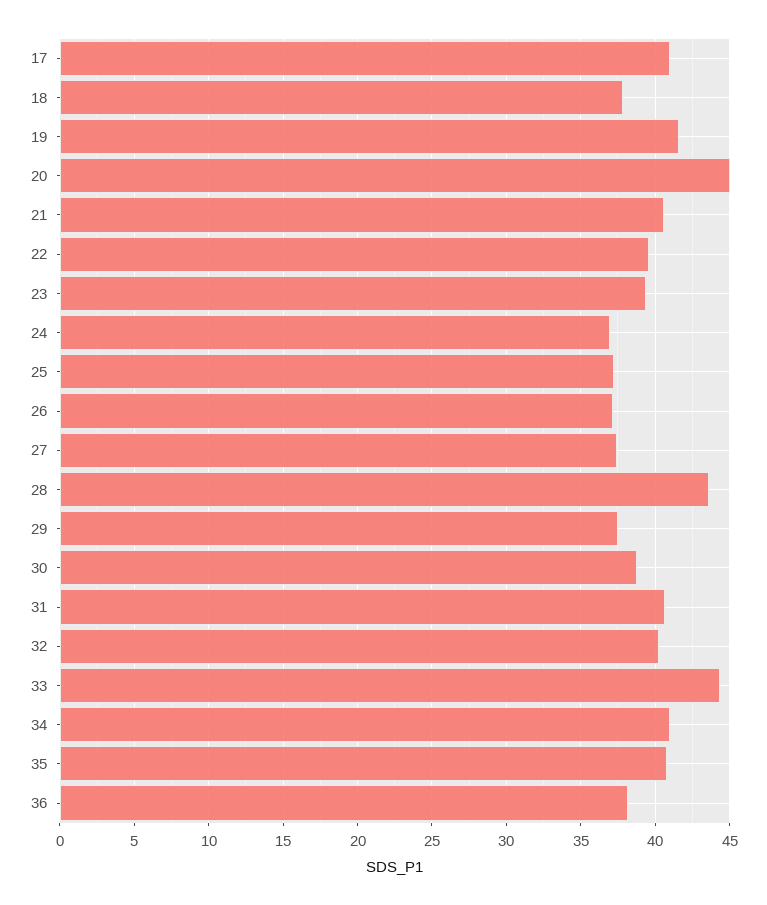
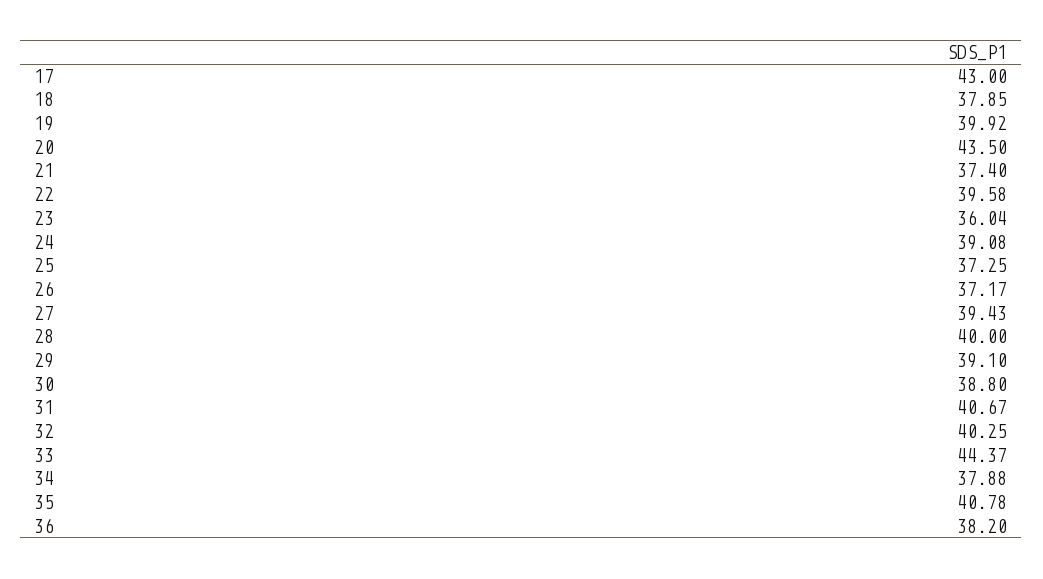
  {
-   "17": 41,
+   "17": 43,
    "18": 37.85,
-   "19": 41.5,
+   "19": 39.92,
-   "20": 45,
+   "20": 43.5,
-   "21": 40.5,
+   "21": 37.4,
    "22": 39.58,
-   "23": 39.5,
+   "23": 36.04,
-   "24": 37,
+   "24": 39.08,
    "25": 37.25,
    "26": 37.17,
-   "27": 37.5,
+   "27": 39.43,
-   "28": 43.5,
+   "28": 40,
-   "29": 37.5,
+   "29": 39.1,
    "30": 38.8,
    "31": 40.67,
    "32": 40.25,
    "33": 44.37,
-   "34": 41,
+   "34": 37.88,
    "35": 40.78,
    "36": 38.2
  }

